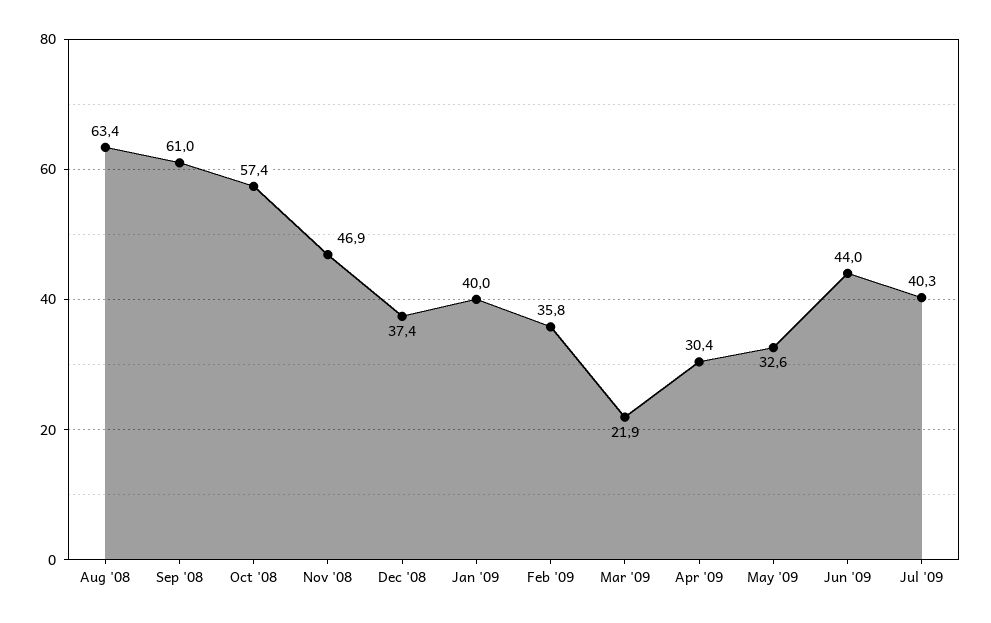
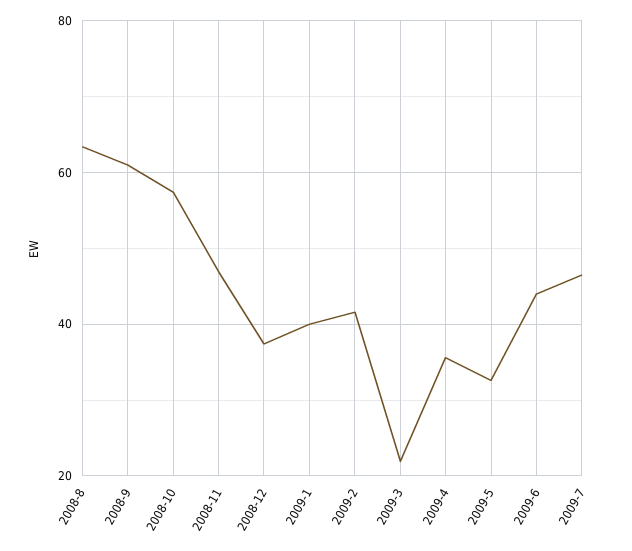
  {
    "Aug '08": 63.4,
    "Sep '08": 61,
    "Oct '08": 57.4,
    "Nov '08": 46.9,
    "Dec '08": 37.4,
    "Jan '09": 40,
-   "Feb '09": 35.8,
+   "Feb '09": 42,
    "Mar '09": 21.9,
-   "Apr '09": 30.4,
+   "Apr '09": 36,
    "May '09": 32.6,
    "Jun '09": 44,
-   "Jul '09": 40.3
+   "Jul '09": 46
  }

